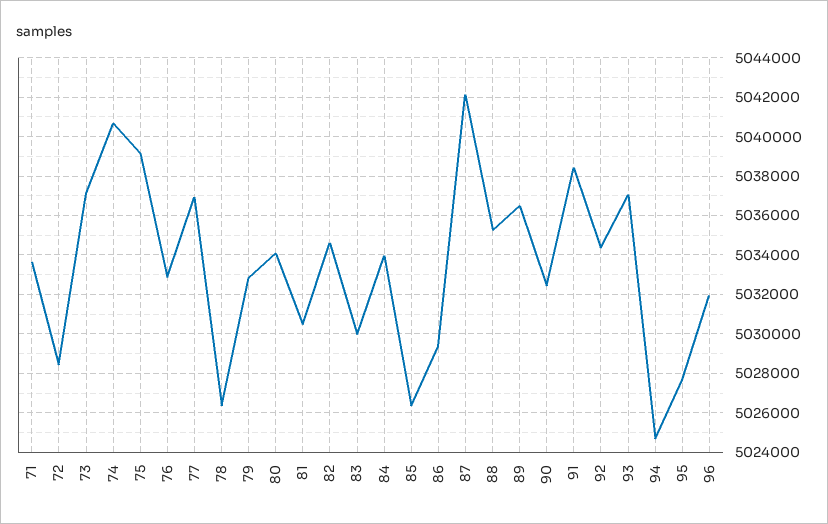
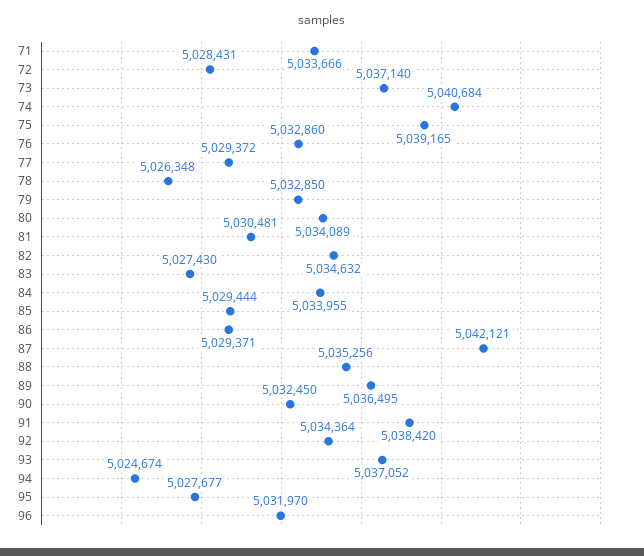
  {
    "71": 5033666,
    "72": 5028431,
    "73": 5037140,
    "74": 5040684,
    "75": 5039165,
    "76": 5032860,
-   "77": 5037000,
+   "77": 5029372,
    "78": 5026348,
    "79": 5032850,
    "80": 5034089,
    "81": 5030481,
    "82": 5034632,
-   "83": 5030000,
+   "83": 5027430,
    "84": 5033955,
-   "85": 5026500,
+   "85": 5029444,
    "86": 5029371,
    "87": 5042121,
    "88": 5035256,
    "89": 5036495,
    "90": 5032450,
    "91": 5038420,
    "92": 5034364,
    "93": 5037052,
    "94": 5024674,
    "95": 5027677,
    "96": 5031970
  }

